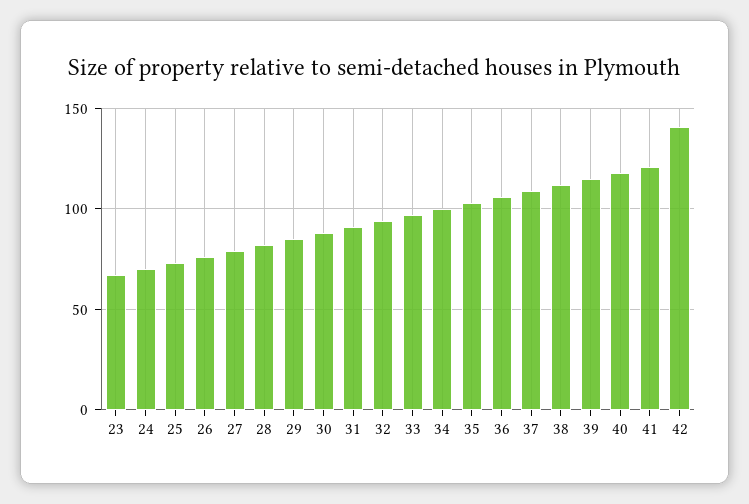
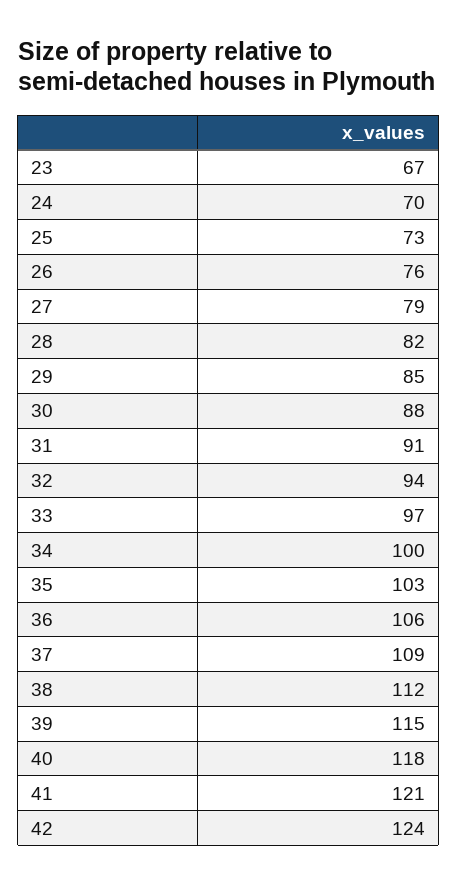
  {
    "23": 67,
    "24": 70,
    "25": 73,
    "26": 76,
    "27": 79,
    "28": 82,
    "29": 85,
    "30": 88,
    "31": 91,
    "32": 94,
    "33": 97,
    "34": 100,
    "35": 103,
    "36": 106,
    "37": 109,
    "38": 112,
    "39": 115,
    "40": 118,
    "41": 121,
-   "42": 140
+   "42": 124
  }

